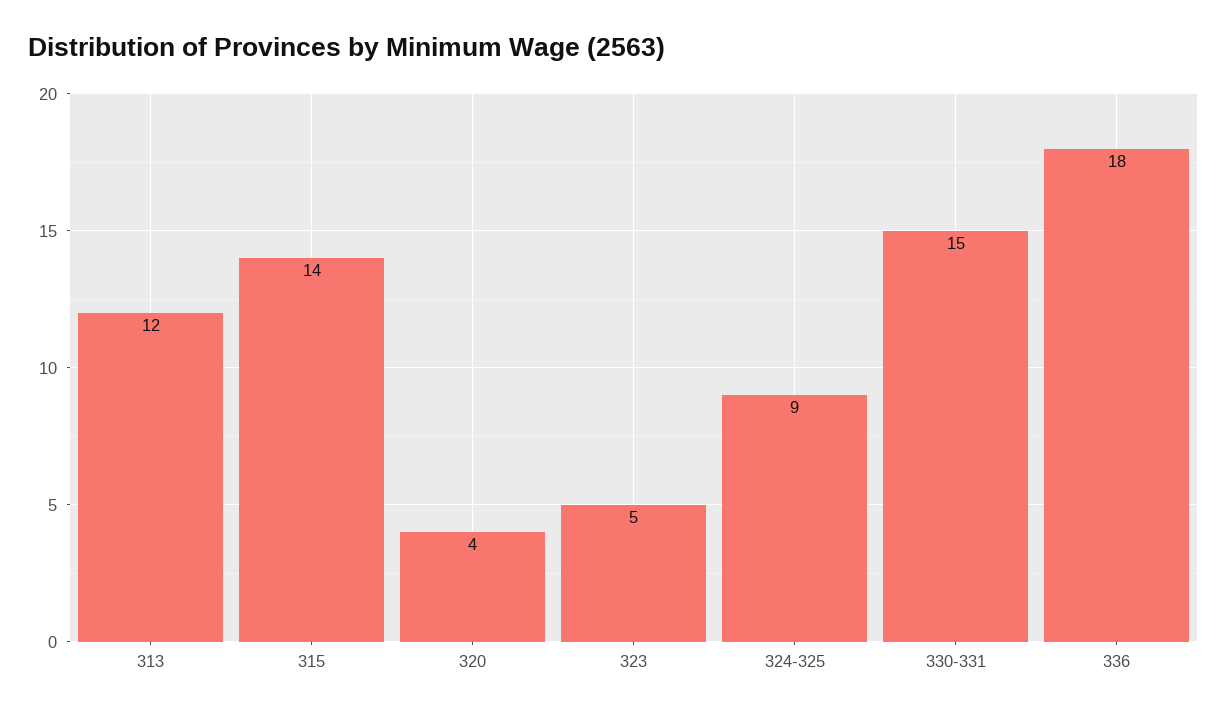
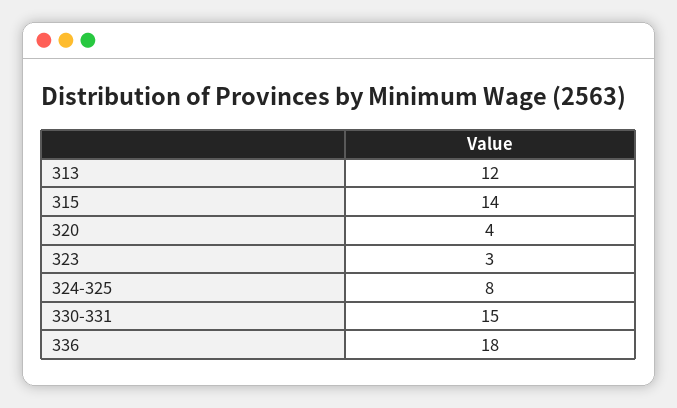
  {
    "313": 12,
    "315": 14,
    "320": 4,
-   "323": 5,
+   "323": 3,
-   "324-325": 9,
+   "324-325": 8,
    "330-331": 15,
    "336": 18
  }

